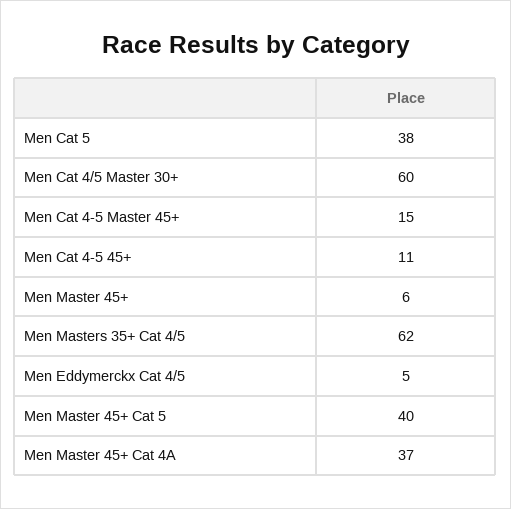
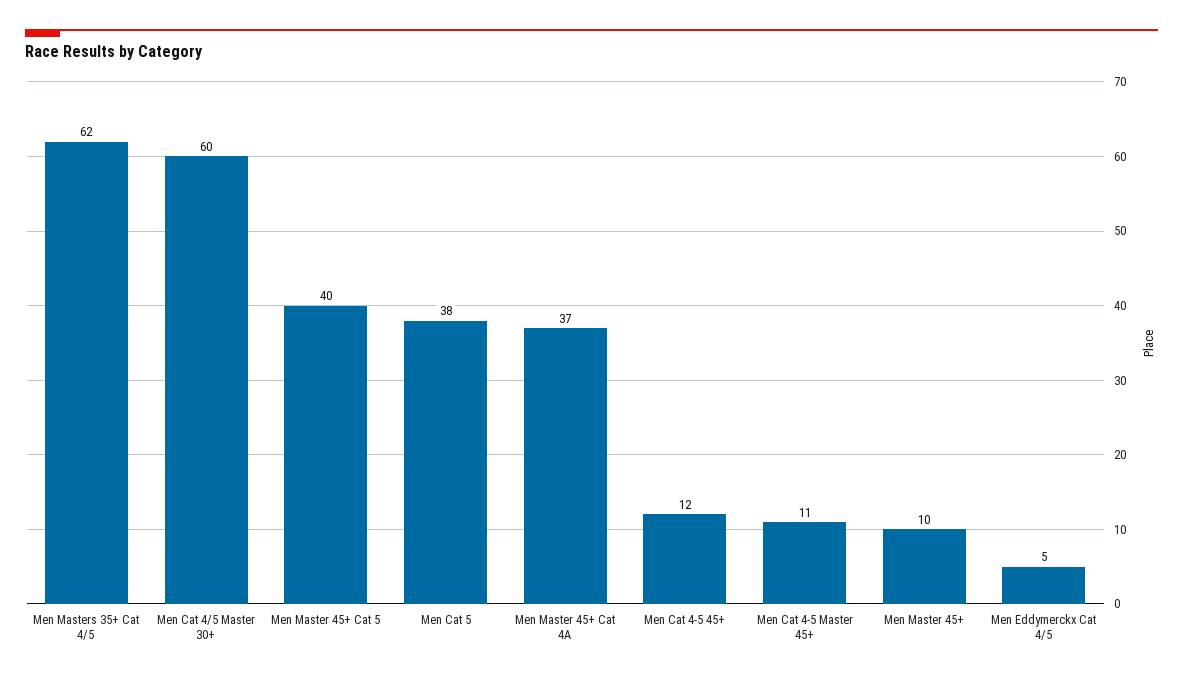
  {
    "Men Cat 5": 38,
    "Men Cat 4/5 Master 30+": 60,
-   "Men Cat 4-5 Master 45+": 15,
+   "Men Cat 4-5 Master 45+": 11,
-   "Men Cat 4-5 45+": 11,
+   "Men Cat 4-5 45+": 12,
-   "Men Master 45+": 6,
+   "Men Master 45+": 10,
    "Men Masters 35+ Cat 4/5": 62,
    "Men Eddymerckx Cat 4/5": 5,
    "Men Master 45+ Cat 5": 40,
    "Men Master 45+ Cat 4A": 37
  }

